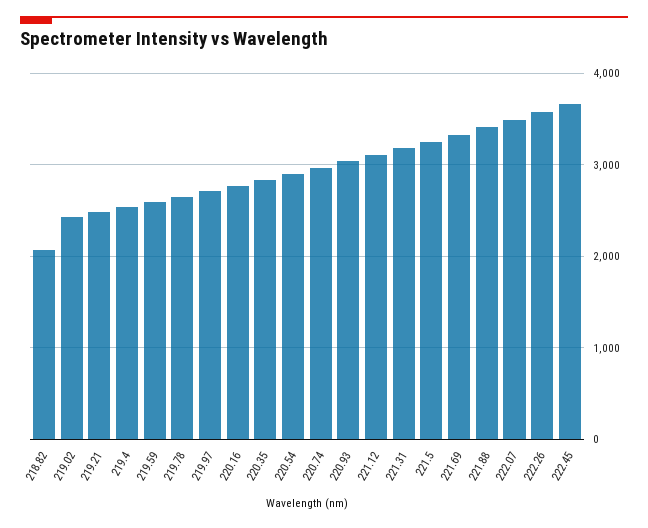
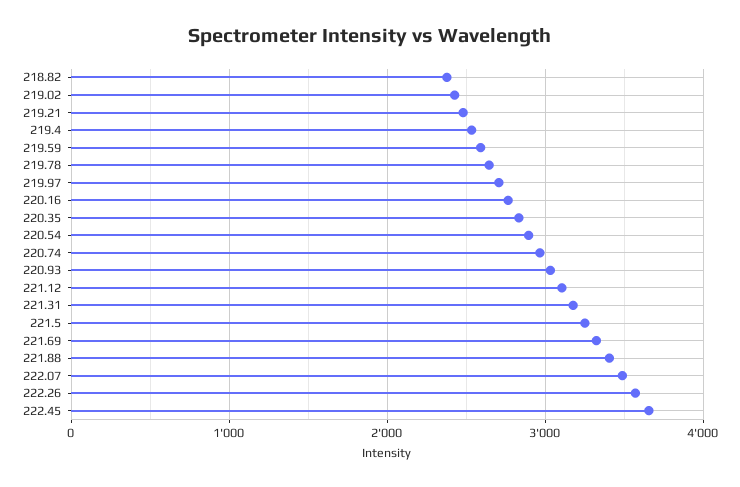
  {
-   "218.82": 2100,
+   "218.82": 2400,
    "219.02": 2400,
    "219.21": 2500,
    "219.4": 2500,
    "219.59": 2600,
    "219.78": 2600,
    "219.97": 2700,
    "220.16": 2800,
    "220.35": 2800,
    "220.54": 2900,
    "220.74": 3000,
    "220.93": 3000,
    "221.12": 3100,
    "221.31": 3200,
    "221.5": 3300,
    "221.69": 3300,
    "221.88": 3400,
    "222.07": 3500,
    "222.26": 3600,
    "222.45": 3700
  }

